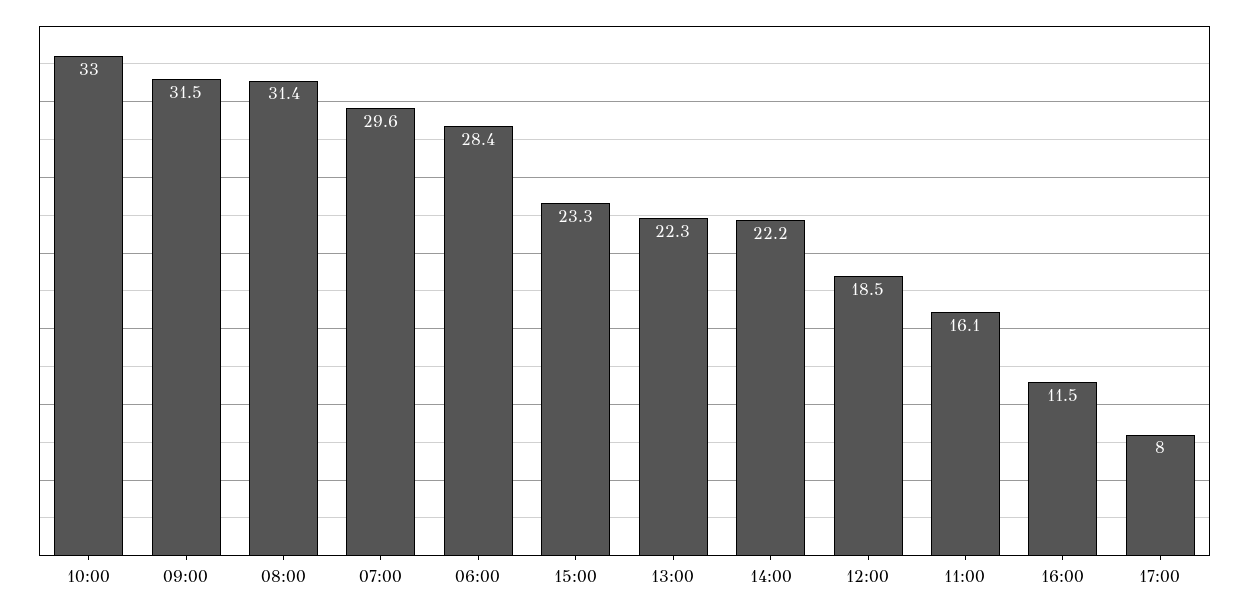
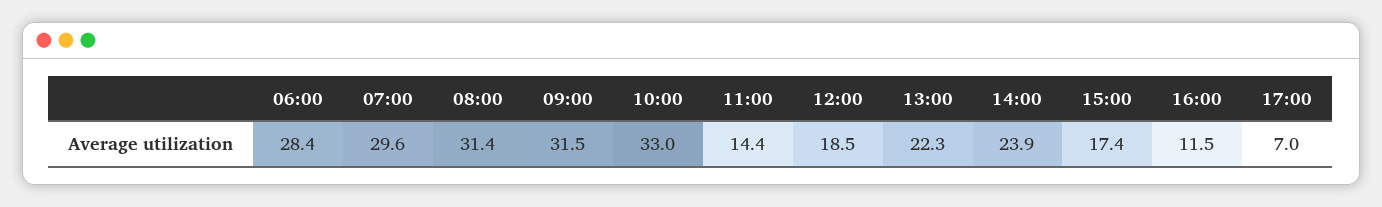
  {
    "10:00": 33,
    "09:00": 31.5,
    "08:00": 31.4,
    "07:00": 29.6,
    "06:00": 28.4,
-   "15:00": 23.3,
+   "15:00": 17.4,
    "13:00": 22.3,
-   "14:00": 22.2,
+   "14:00": 23.9,
    "12:00": 18.5,
-   "11:00": 16.1,
+   "11:00": 14.4,
    "16:00": 11.5,
-   "17:00": 8
+   "17:00": 7
  }

